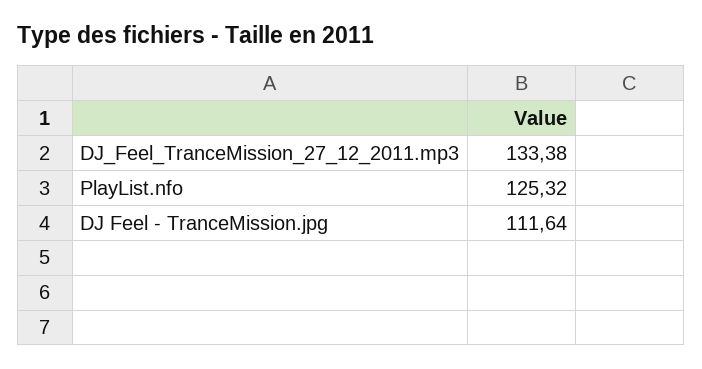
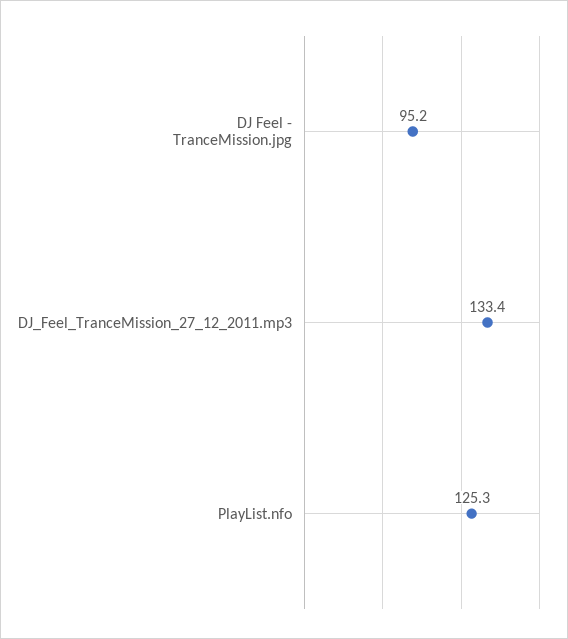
  {
    "DJ_Feel_TranceMission_27_12_2011.mp3": 133.38,
    "PlayList.nfo": 125.32,
-   "DJ Feel - TranceMission.jpg": 111.64
+   "DJ Feel - TranceMission.jpg": 95.2
  }

